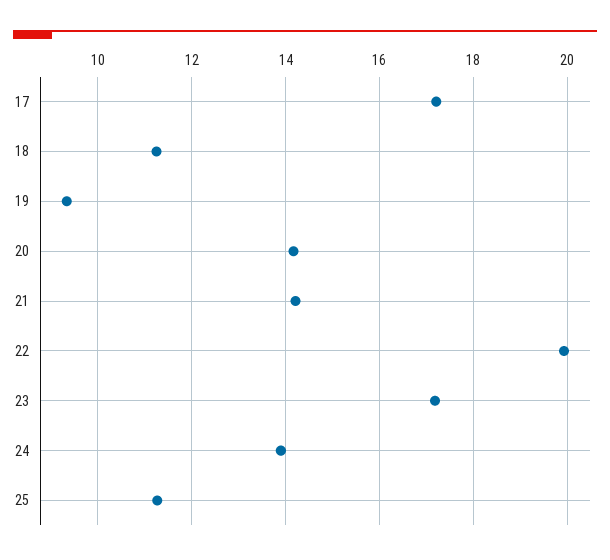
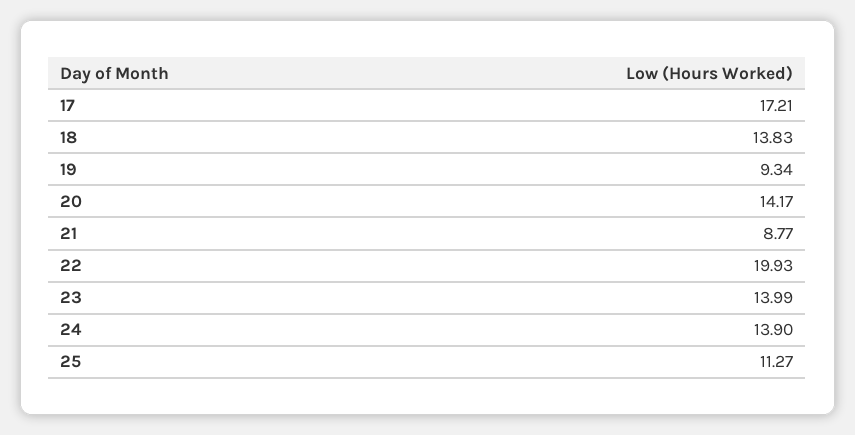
  {
    "17": 17.21,
-   "18": 11.2,
+   "18": 13.83,
    "19": 9.34,
    "20": 14.17,
-   "21": 14.2,
+   "21": 8.77,
    "22": 19.93,
-   "23": 17.2,
+   "23": 13.99,
    "24": 13.9,
    "25": 11.27
  }

